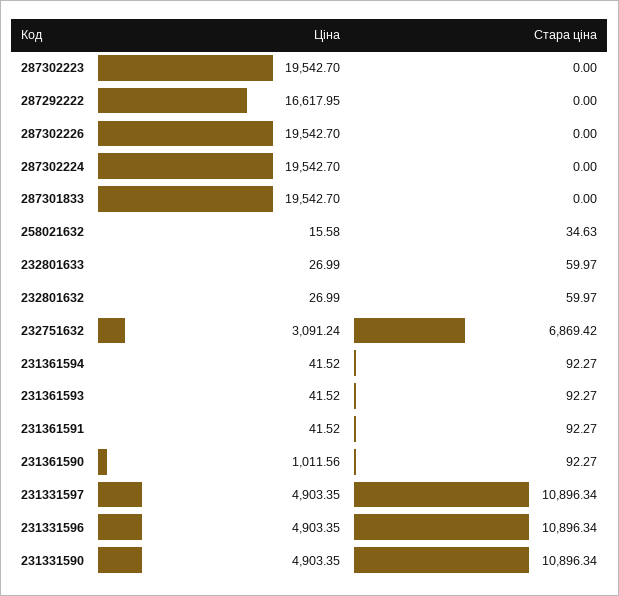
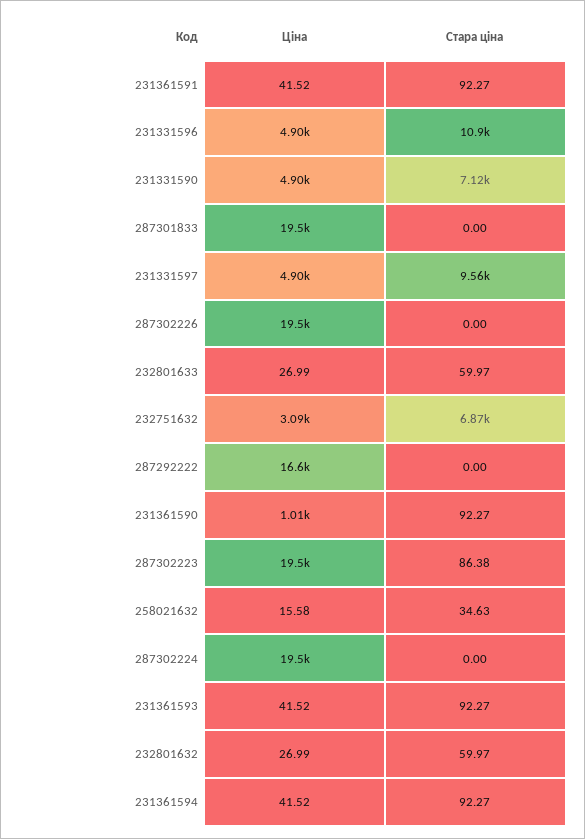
  {
    "Ціна": {
      "287302223": 19542.7,
      "287292222": 16617.95,
      "287302226": 19542.7,
      "287302224": 19542.7,
      "287301833": 19542.7,
      "258021632": 15.58,
      "232801633": 26.99,
      "232801632": 26.99,
      "232751632": 3091.24,
      "231361594": 41.52,
      "231361593": 41.52,
      "231361591": 41.52,
      "231361590": 1011.56,
      "231331597": 4903.35,
      "231331596": 4903.35,
      "231331590": 4903.35
    },
    "Стара ціна": {
-     "287302223": 0,
+     "287302223": 86.38,
      "287292222": 0,
      "287302226": 0,
      "287302224": 0,
      "287301833": 0,
      "258021632": 34.63,
      "232801633": 59.97,
      "232801632": 59.97,
      "232751632": 6869.42,
      "231361594": 92.27,
      "231361593": 92.27,
      "231361591": 92.27,
      "231361590": 92.27,
-     "231331597": 10896.34,
+     "231331597": 9560,
      "231331596": 10896.34,
-     "231331590": 10896.34
+     "231331590": 7120
    }
  }

